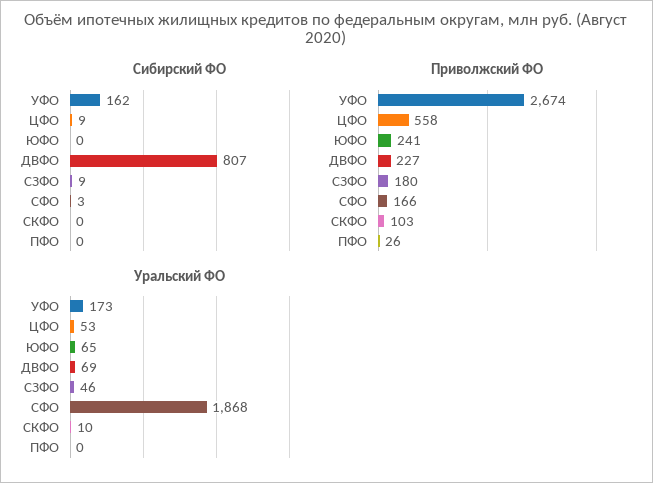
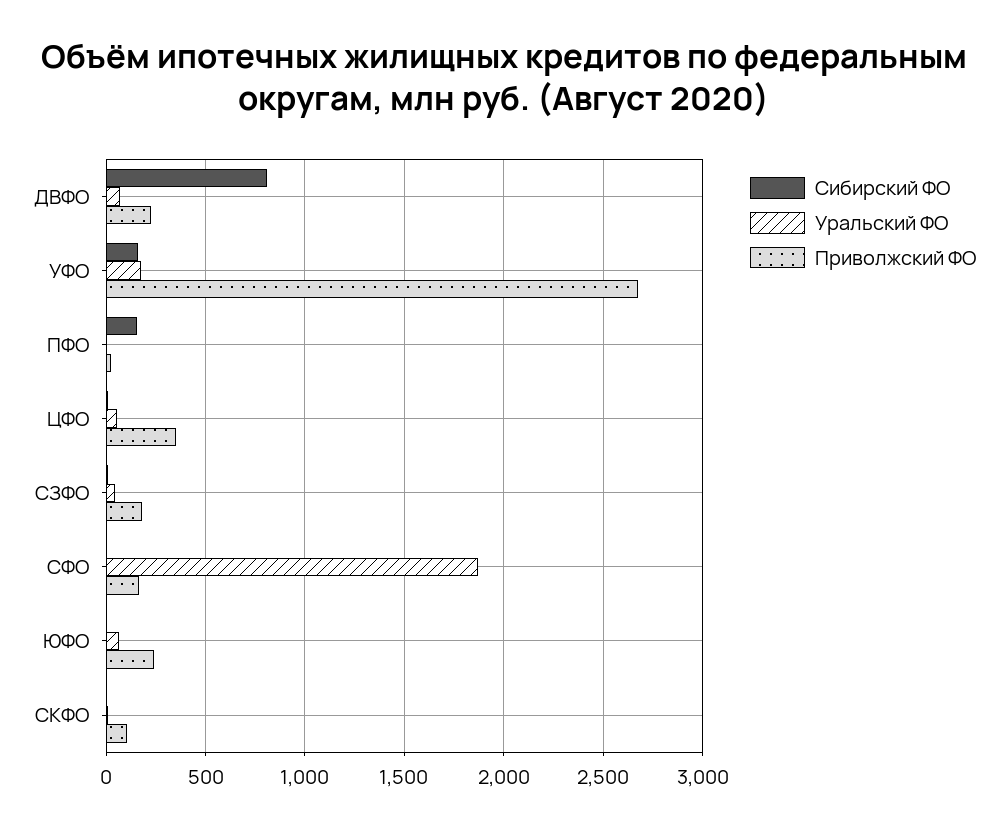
  {
    "Сибирский ФО": {
      "УФО": 162,
      "ЦФО": 9,
      "ЮФО": 0,
      "ДВФО": 807,
      "СЗФО": 9,
      "СФО": 3,
      "СКФО": 0,
-     "ПФО": 0
+     "ПФО": 150
    },
    "Приволжский ФО": {
      "УФО": 2674,
-     "ЦФО": 558,
+     "ЦФО": 350,
      "ЮФО": 241,
      "ДВФО": 227,
      "СЗФО": 180,
      "СФО": 166,
      "СКФО": 103,
      "ПФО": 26
    },
    "Уральский ФО": {
      "УФО": 173,
      "ЦФО": 53,
      "ЮФО": 65,
      "ДВФО": 69,
      "СЗФО": 46,
      "СФО": 1868,
      "СКФО": 10,
      "ПФО": 0
    }
  }

